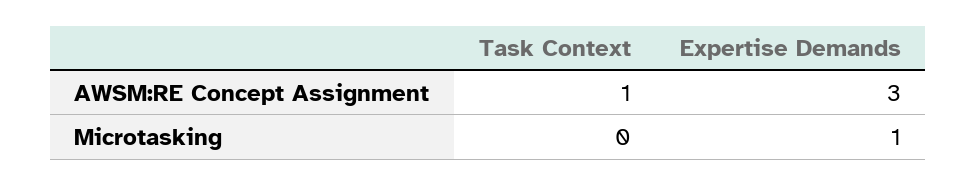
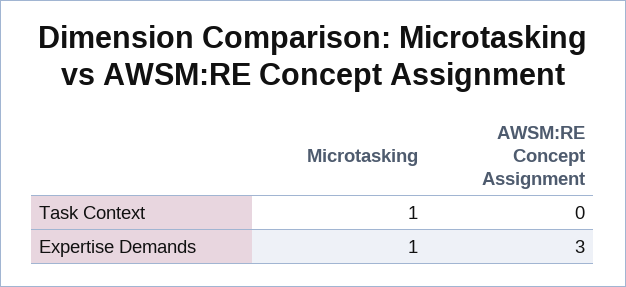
  {
    "Task Context": {
-     "AWSM:RE Concept Assignment": 1,
+     "AWSM:RE Concept Assignment": 0,
-     "Microtasking": 0
+     "Microtasking": 1
    },
    "Expertise Demands": {
      "AWSM:RE Concept Assignment": 3,
      "Microtasking": 1
    }
  }

